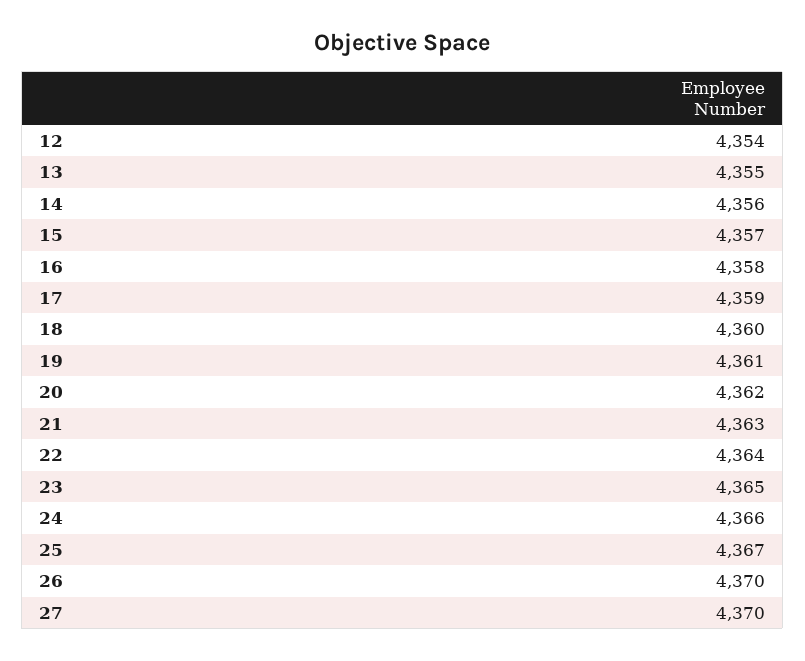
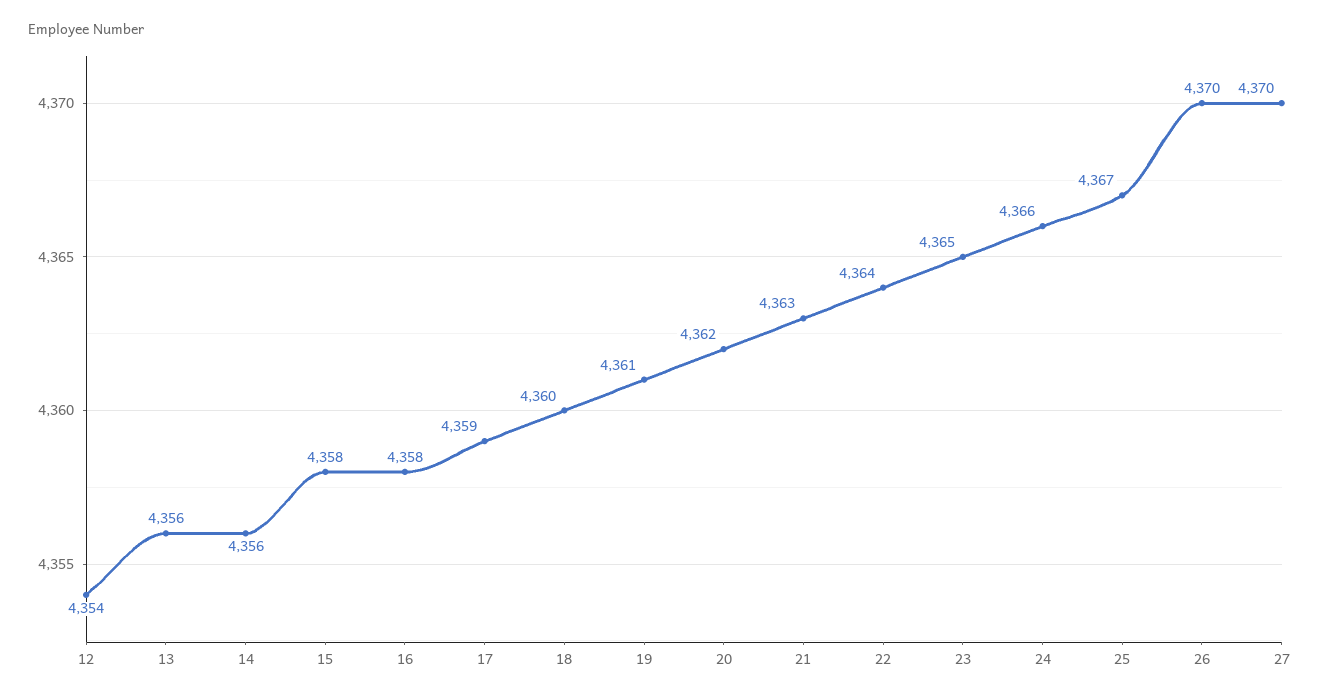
  {
    "12": 4354,
-   "13": 4355,
+   "13": 4356,
    "14": 4356,
-   "15": 4357,
+   "15": 4358,
    "16": 4358,
    "17": 4359,
    "18": 4360,
    "19": 4361,
    "20": 4362,
    "21": 4363,
    "22": 4364,
    "23": 4365,
    "24": 4366,
    "25": 4367,
    "26": 4370,
    "27": 4370
  }

